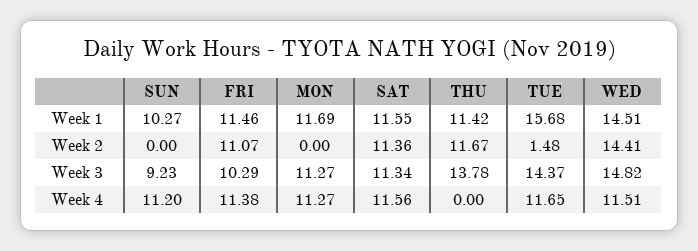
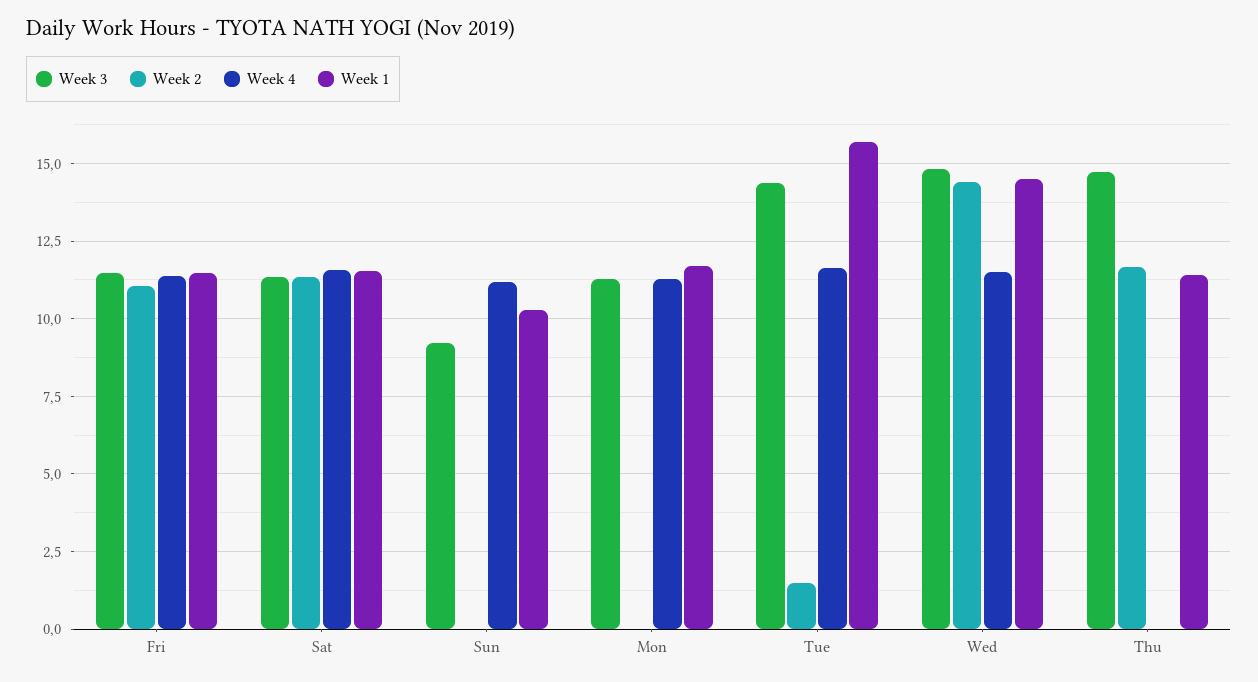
  {
    "Week 1": {
      "SUN": 10.27,
      "FRI": 11.46,
      "MON": 11.69,
      "SAT": 11.55,
      "THU": 11.42,
      "TUE": 15.68,
      "WED": 14.51
    },
    "Week 2": {
      "SUN": 0,
      "FRI": 11.07,
      "MON": 0,
      "SAT": 11.36,
      "THU": 11.67,
      "TUE": 1.48,
      "WED": 14.41
    },
    "Week 3": {
      "SUN": 9.23,
-     "FRI": 10.29,
+     "FRI": 11.5,
      "MON": 11.27,
      "SAT": 11.34,
-     "THU": 13.78,
+     "THU": 14.75,
      "TUE": 14.37,
      "WED": 14.82
    },
    "Week 4": {
      "SUN": 11.2,
      "FRI": 11.38,
      "MON": 11.27,
      "SAT": 11.56,
      "THU": 0,
      "TUE": 11.65,
      "WED": 11.51
    }
  }

